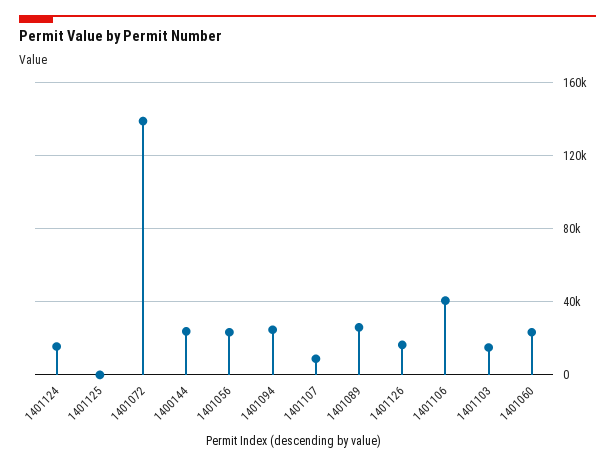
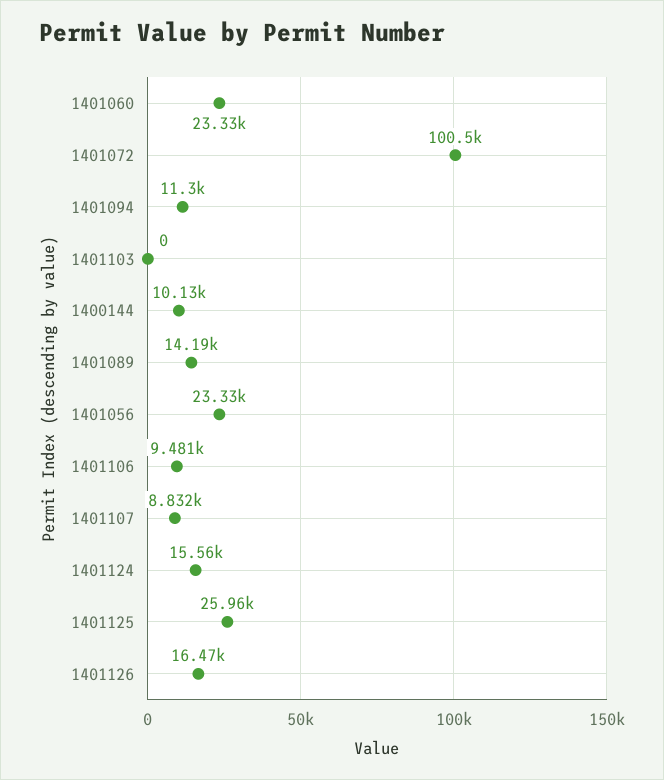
  {
    "1401124": 15560,
-   "1401125": 0,
+   "1401125": 25960,
-   "1401072": 140000,
+   "1401072": 100500,
-   "1400144": 25000,
+   "1400144": 10130,
    "1401056": 23330,
-   "1401094": 25000,
+   "1401094": 11300,
    "1401107": 8832,
-   "1401089": 25000,
+   "1401089": 14190,
    "1401126": 16470,
-   "1401106": 40000,
+   "1401106": 9481,
-   "1401103": 15000,
+   "1401103": 0,
    "1401060": 23330
  }

